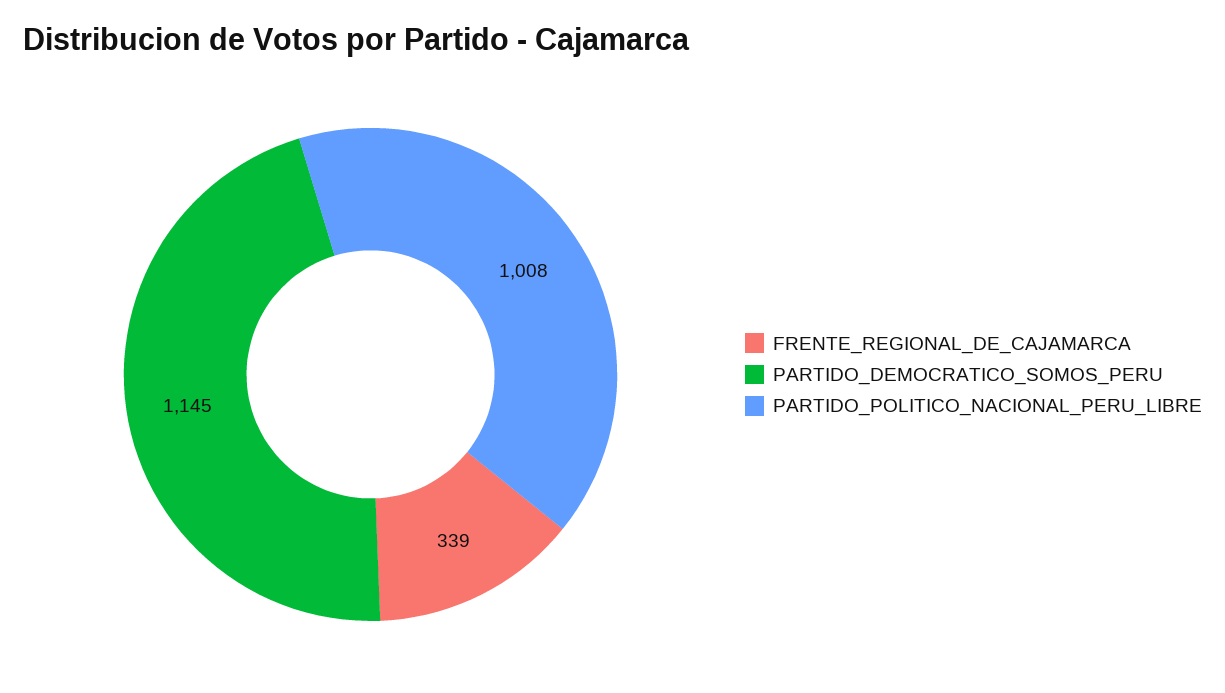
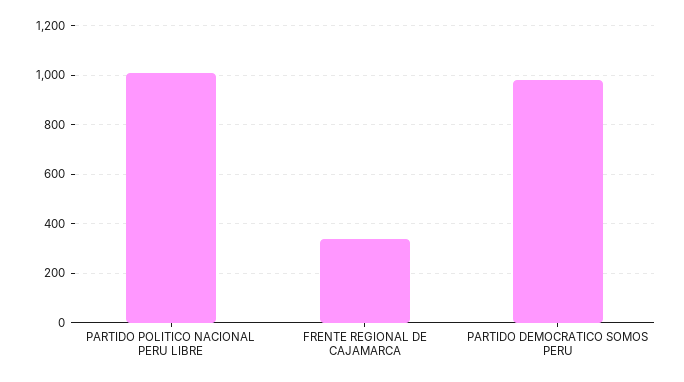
  {
    "FRENTE_REGIONAL_DE_CAJAMARCA": 339,
-   "PARTIDO_DEMOCRATICO_SOMOS_PERU": 1145,
+   "PARTIDO_DEMOCRATICO_SOMOS_PERU": 975,
    "PARTIDO_POLITICO_NACIONAL_PERU_LIBRE": 1008
  }

